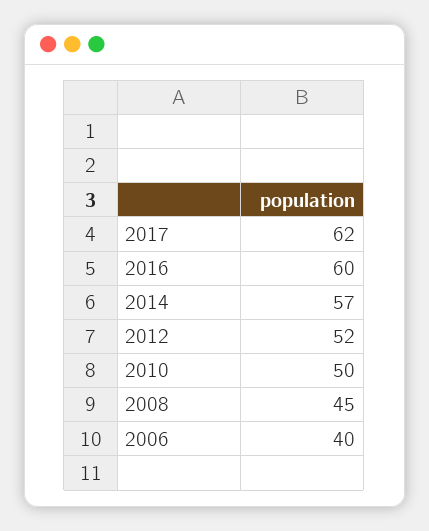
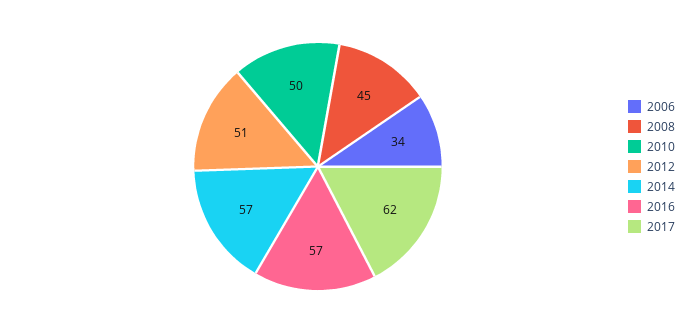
  {
    "2017": 62,
-   "2016": 60,
+   "2016": 57,
    "2014": 57,
-   "2012": 52,
+   "2012": 51,
    "2010": 50,
    "2008": 45,
-   "2006": 40
+   "2006": 34
  }

